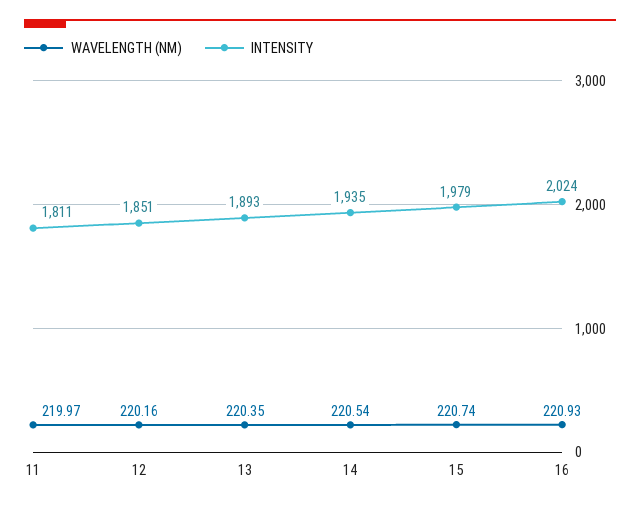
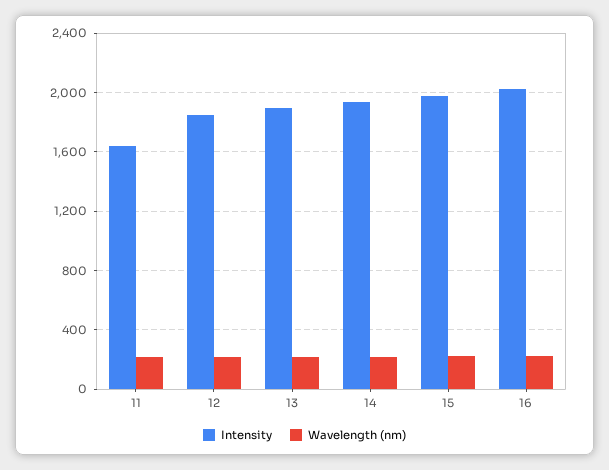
  {
    "WAVELENGTH (NM)": {
      "11": 219.97,
      "12": 220.16,
      "13": 220.35,
      "14": 220.54,
      "15": 220.74,
      "16": 220.93
    },
    "INTENSITY": {
-     "11": 1811,
+     "11": 1650,
      "12": 1851,
      "13": 1893,
      "14": 1935,
      "15": 1979,
      "16": 2024
    }
  }

